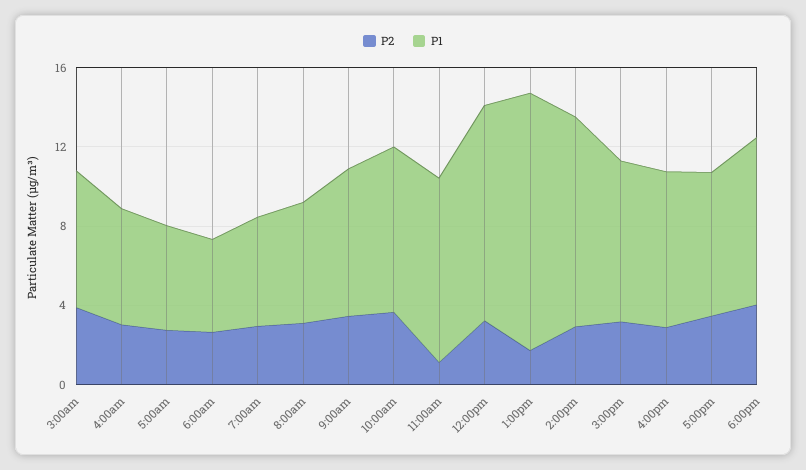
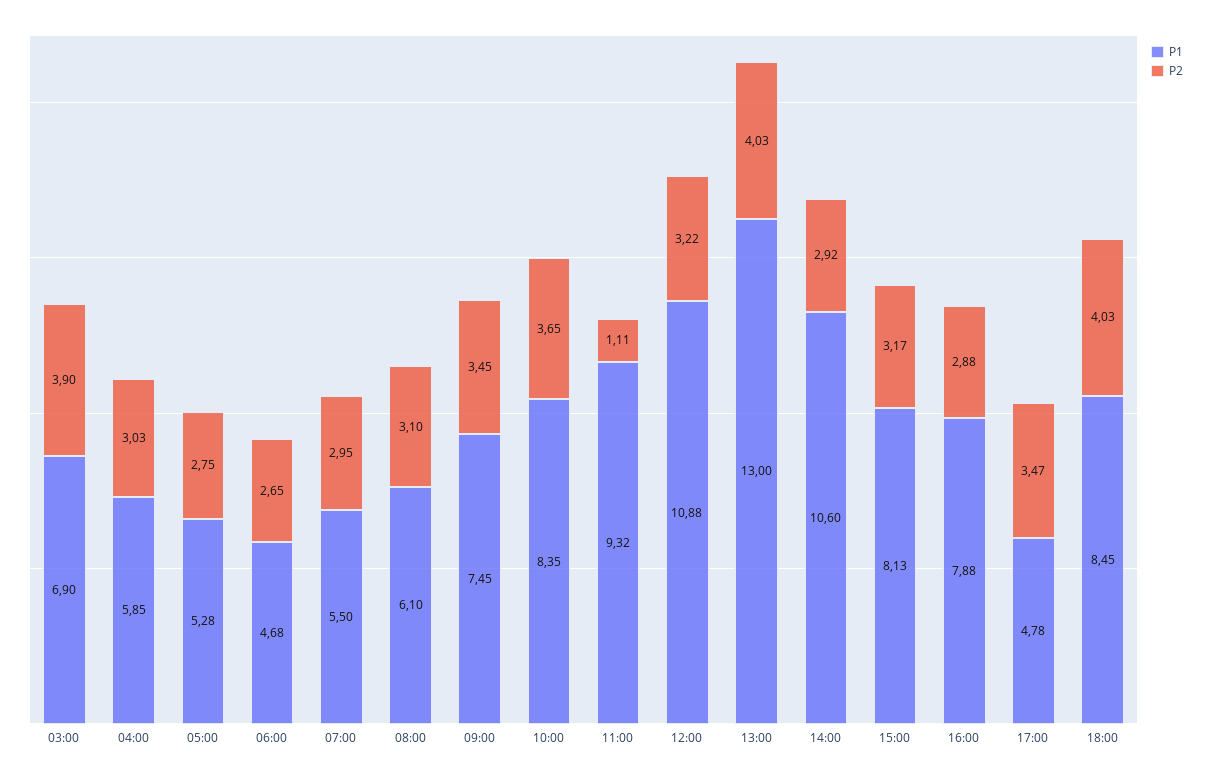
  {
    "P2": {
      "3:00am": 3.9,
      "4:00am": 3.03,
      "5:00am": 2.75,
      "6:00am": 2.65,
      "7:00am": 2.95,
      "8:00am": 3.1,
      "9:00am": 3.45,
      "10:00am": 3.65,
      "11:00am": 1.11,
      "12:00pm": 3.22,
-     "1:00pm": 2,
+     "1:00pm": 4.03,
      "2:00pm": 2.92,
      "3:00pm": 3.17,
      "4:00pm": 2.88,
      "5:00pm": 3.47,
      "6:00pm": 4.03
    },
    "P1": {
      "3:00am": 6.9,
      "4:00am": 5.85,
      "5:00am": 5.28,
      "6:00am": 4.68,
      "7:00am": 5.5,
      "8:00am": 6.1,
      "9:00am": 7.45,
      "10:00am": 8.35,
      "11:00am": 9.32,
      "12:00pm": 10.88,
      "1:00pm": 13,
      "2:00pm": 10.6,
      "3:00pm": 8.13,
      "4:00pm": 7.88,
-     "5:00pm": 7,
+     "5:00pm": 4.78,
      "6:00pm": 8.45
    }
  }

